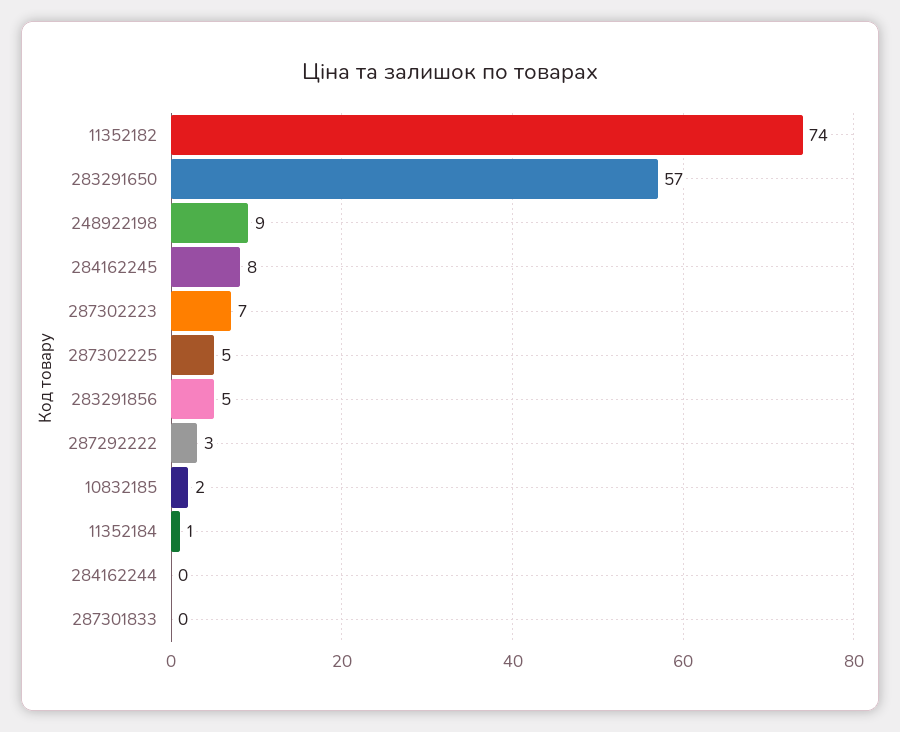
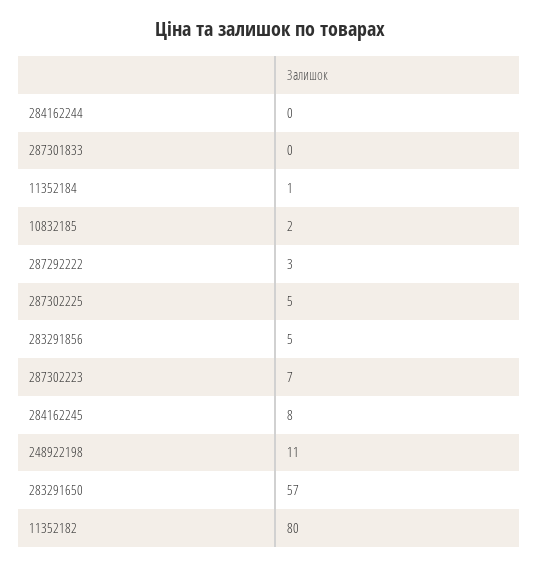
  {
-   "11352182": 74,
+   "11352182": 80,
    "283291650": 57,
-   "248922198": 9,
+   "248922198": 11,
    "284162245": 8,
    "287302223": 7,
    "287302225": 5,
    "283291856": 5,
    "287292222": 3,
    "10832185": 2,
    "11352184": 1,
    "284162244": 0,
    "287301833": 0
  }

